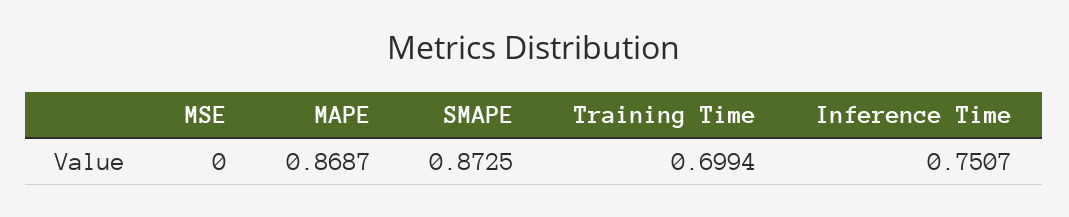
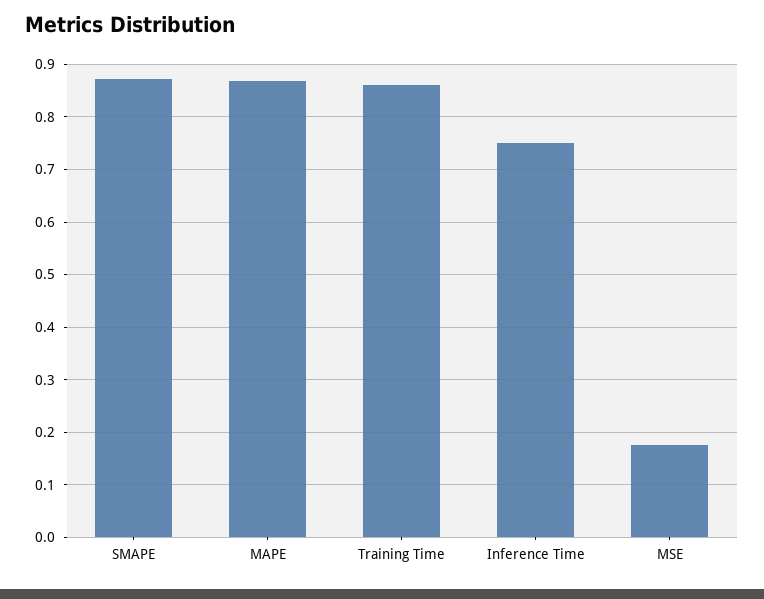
  {
-   "MSE": 0,
+   "MSE": 0.18,
    "MAPE": 0.8687,
    "SMAPE": 0.8725,
-   "Training Time": 0.6994,
+   "Training Time": 0.86,
    "Inference Time": 0.7507
  }

